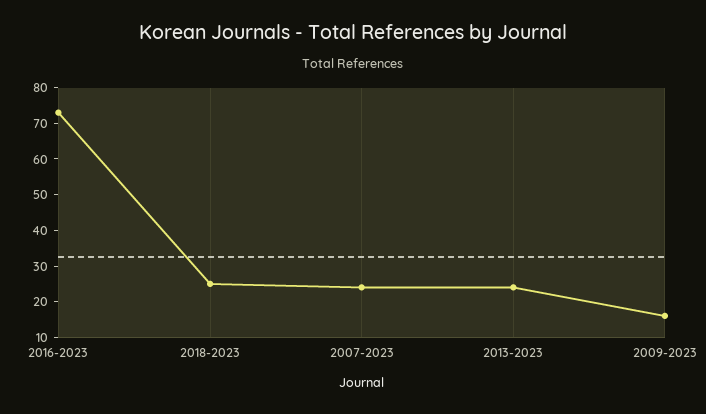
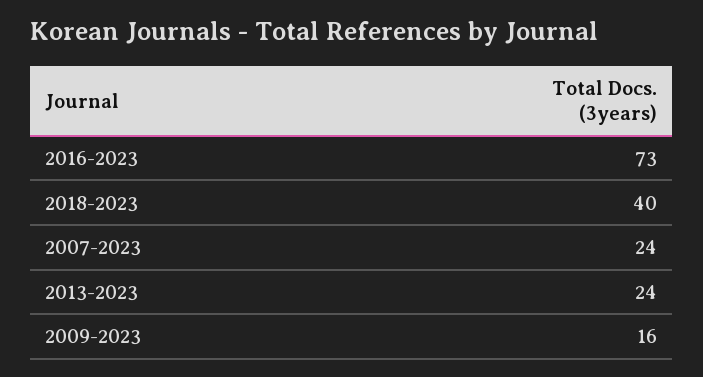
  {
    "2016-2023": 73,
-   "2018-2023": 25,
+   "2018-2023": 40,
    "2007-2023": 24,
    "2013-2023": 24,
    "2009-2023": 16
  }

